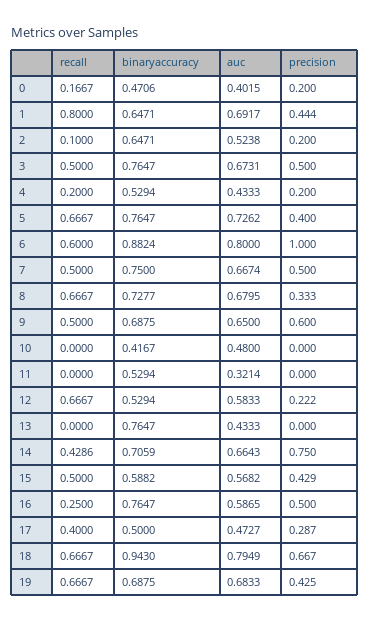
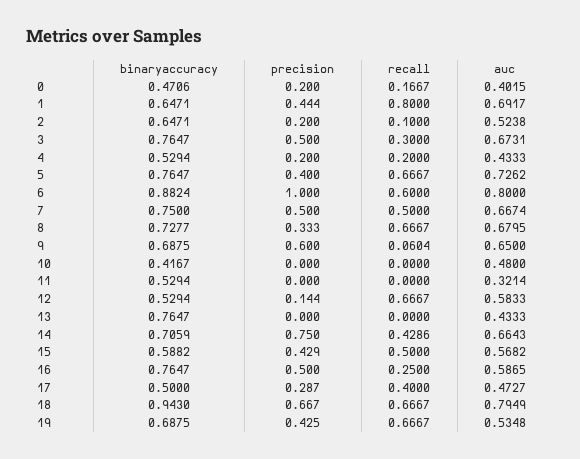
  {
    "recall": {
      "0": 0.1667,
      "1": 0.8,
      "2": 0.1,
-     "3": 0.5,
+     "3": 0.3,
      "4": 0.2,
      "5": 0.6667,
      "6": 0.6,
      "7": 0.5,
      "8": 0.6667,
-     "9": 0.5,
+     "9": 0.0604,
      "10": 0,
      "11": 0,
      "12": 0.6667,
      "13": 0,
      "14": 0.4286,
      "15": 0.5,
      "16": 0.25,
      "17": 0.4,
      "18": 0.6667,
      "19": 0.6667
    },
    "binaryaccuracy": {
      "0": 0.4706,
      "1": 0.6471,
      "2": 0.6471,
      "3": 0.7647,
      "4": 0.5294,
      "5": 0.7647,
      "6": 0.8824,
      "7": 0.75,
      "8": 0.7277,
      "9": 0.6875,
      "10": 0.4167,
      "11": 0.5294,
      "12": 0.5294,
      "13": 0.7647,
      "14": 0.7059,
      "15": 0.5882,
      "16": 0.7647,
      "17": 0.5,
      "18": 0.943,
      "19": 0.6875
    },
    "auc": {
      "0": 0.4015,
      "1": 0.6917,
      "2": 0.5238,
      "3": 0.6731,
      "4": 0.4333,
      "5": 0.7262,
      "6": 0.8,
      "7": 0.6674,
      "8": 0.6795,
      "9": 0.65,
      "10": 0.48,
      "11": 0.3214,
      "12": 0.5833,
      "13": 0.4333,
      "14": 0.6643,
      "15": 0.5682,
      "16": 0.5865,
      "17": 0.4727,
      "18": 0.7949,
-     "19": 0.6833
+     "19": 0.5348
    },
    "precision": {
      "0": 0.2,
      "1": 0.444,
      "2": 0.2,
      "3": 0.5,
      "4": 0.2,
      "5": 0.4,
      "6": 1,
      "7": 0.5,
      "8": 0.333,
      "9": 0.6,
      "10": 0,
      "11": 0,
-     "12": 0.222,
+     "12": 0.144,
      "13": 0,
      "14": 0.75,
      "15": 0.429,
      "16": 0.5,
      "17": 0.287,
      "18": 0.667,
      "19": 0.425
    }
  }

